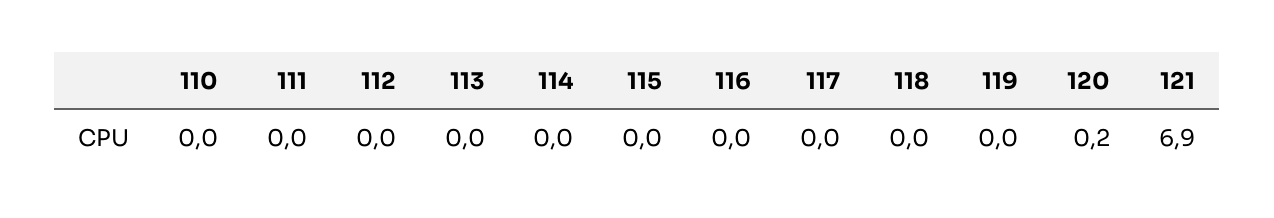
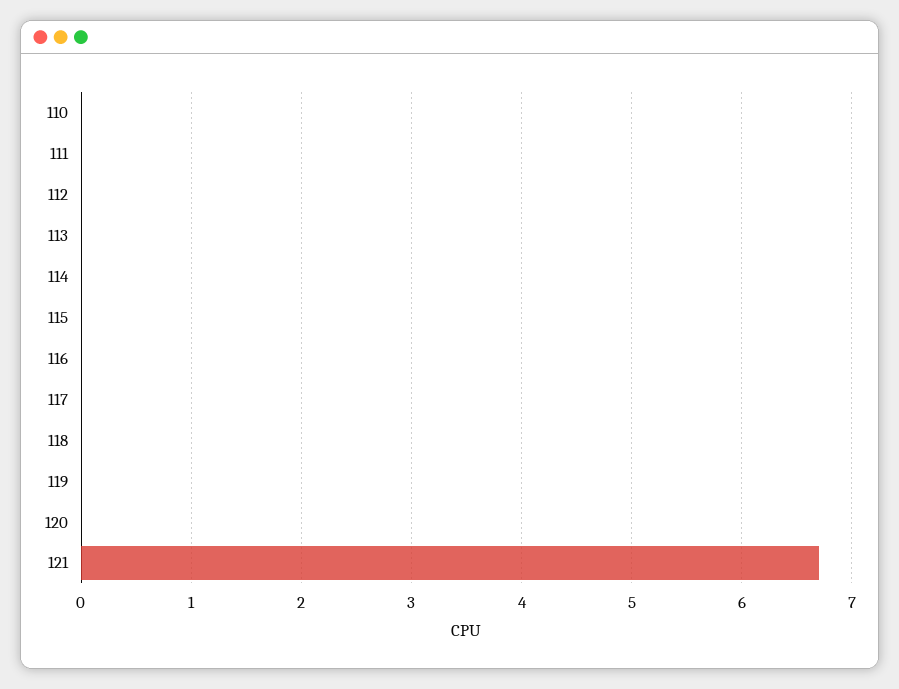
  {
    "110": 0,
    "111": 0,
    "112": 0,
    "113": 0,
    "114": 0,
    "115": 0,
    "116": 0,
    "117": 0,
    "118": 0,
    "119": 0,
-   "120": 0.2,
+   "120": 0,
-   "121": 6.9
+   "121": 6.7
  }

